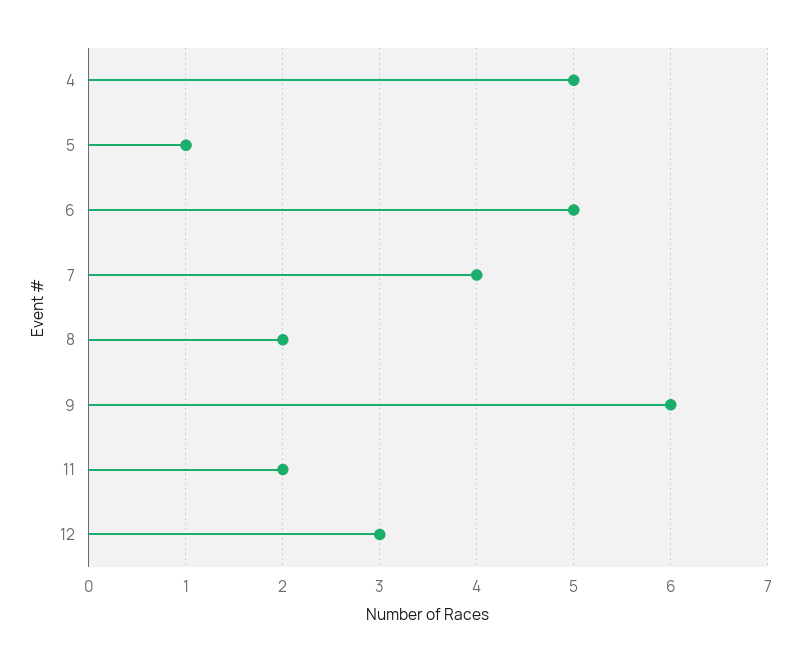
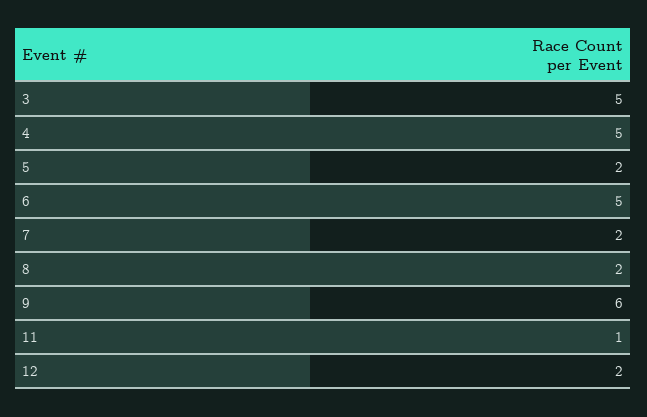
  {
    "4": 5,
-   "5": 1,
+   "5": 2,
    "6": 5,
-   "7": 4,
+   "7": 2,
    "8": 2,
    "9": 6,
-   "11": 2,
+   "11": 1,
-   "12": 3
+   "12": 2,
+   "3": 5
  }

